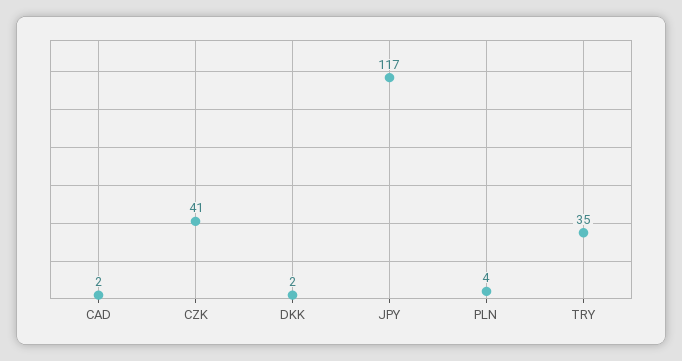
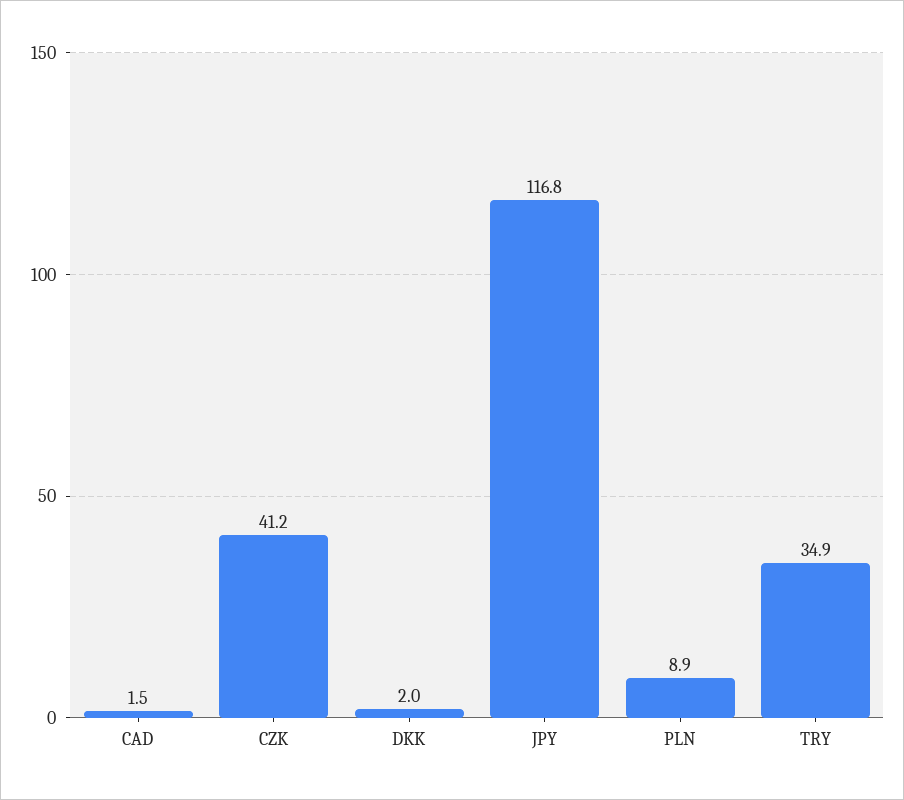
  {
    "CAD": 1.5,
    "CZK": 41.2,
    "DKK": 2,
    "JPY": 116.8,
-   "PLN": 4,
+   "PLN": 8.9,
    "TRY": 34.9
  }

